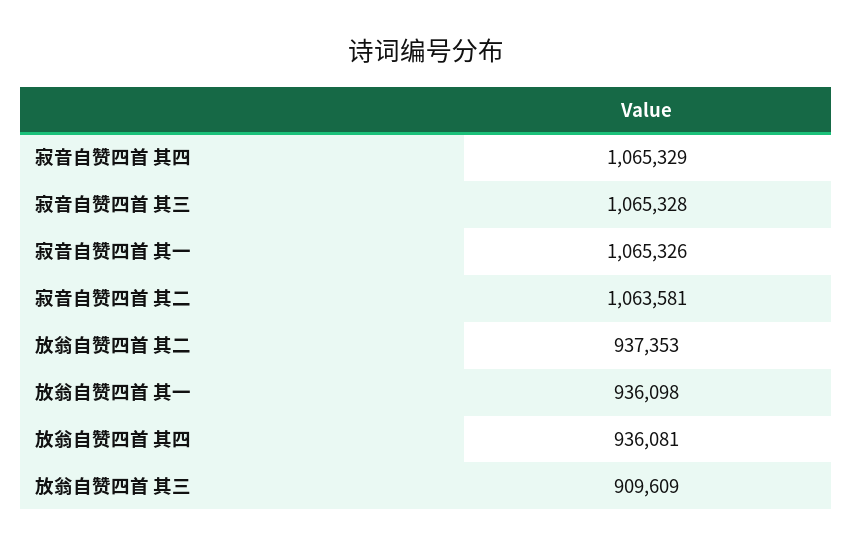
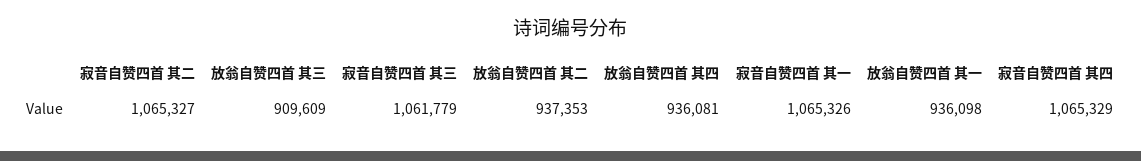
  {
    "寂音自赞四首 其四": 1065329,
-   "寂音自赞四首 其三": 1065328,
+   "寂音自赞四首 其三": 1061779,
    "寂音自赞四首 其一": 1065326,
-   "寂音自赞四首 其二": 1063581,
+   "寂音自赞四首 其二": 1065327,
    "放翁自赞四首 其二": 937353,
    "放翁自赞四首 其一": 936098,
    "放翁自赞四首 其四": 936081,
    "放翁自赞四首 其三": 909609
  }

